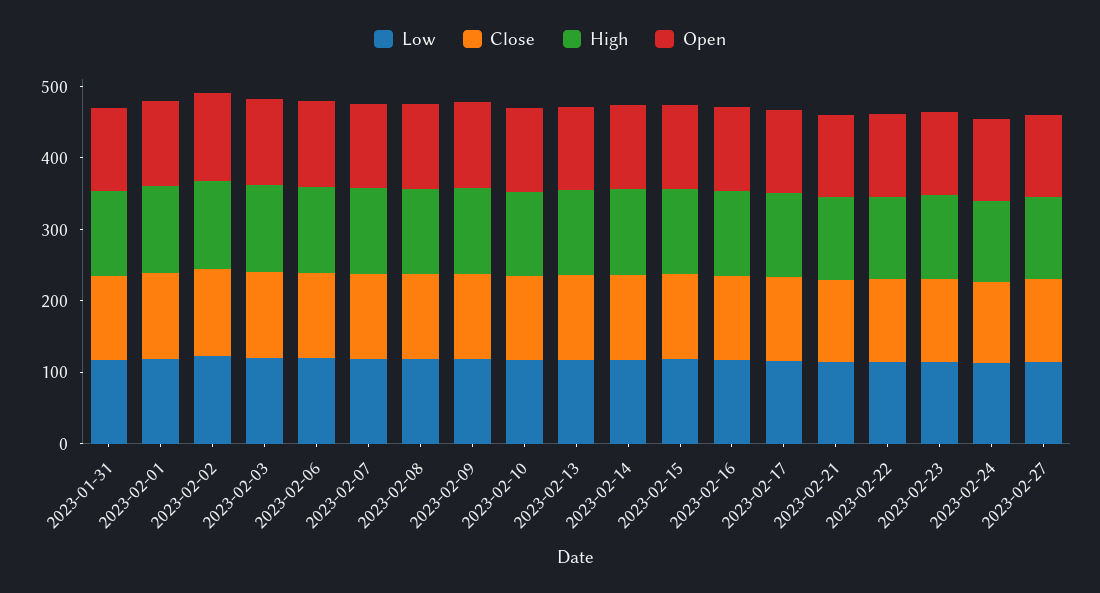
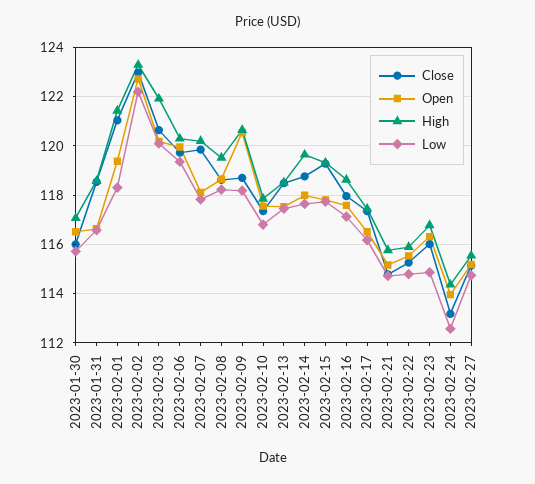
  {
    "Low": {
      "2023-01-31": 116.5,
      "2023-02-01": 118.25,
      "2023-02-02": 122.25,
      "2023-02-03": 120,
      "2023-02-06": 119.25,
      "2023-02-07": 117.75,
      "2023-02-08": 118.25,
      "2023-02-09": 118.25,
      "2023-02-10": 116.75,
      "2023-02-13": 117.5,
      "2023-02-14": 117.75,
      "2023-02-15": 117.75,
      "2023-02-16": 117,
      "2023-02-17": 116.25,
      "2023-02-21": 114.75,
      "2023-02-22": 114.75,
      "2023-02-23": 114.75,
      "2023-02-24": 112.5,
-     "2023-02-27": 114.75
+     "2023-02-27": 114.75,
+     "2023-01-30": 115.75
    },
    "Close": {
      "2023-01-31": 118.5,
      "2023-02-01": 121,
      "2023-02-02": 123,
      "2023-02-03": 120.75,
      "2023-02-06": 119.75,
      "2023-02-07": 119.75,
      "2023-02-08": 118.5,
      "2023-02-09": 118.75,
      "2023-02-10": 117.25,
      "2023-02-13": 118.5,
      "2023-02-14": 118.75,
      "2023-02-15": 119.25,
      "2023-02-16": 118,
      "2023-02-17": 117.25,
      "2023-02-21": 114.75,
      "2023-02-22": 115.25,
      "2023-02-23": 116,
      "2023-02-24": 113.25,
-     "2023-02-27": 115.25
+     "2023-02-27": 115.25,
+     "2023-01-30": 116
    },
    "High": {
      "2023-01-31": 118.5,
      "2023-02-01": 121.5,
      "2023-02-02": 123.25,
      "2023-02-03": 122,
      "2023-02-06": 120.25,
      "2023-02-07": 120.25,
      "2023-02-08": 119.5,
      "2023-02-09": 120.75,
      "2023-02-10": 117.75,
      "2023-02-13": 118.5,
      "2023-02-14": 119.75,
      "2023-02-15": 119.25,
      "2023-02-16": 118.5,
      "2023-02-17": 117.5,
      "2023-02-21": 115.75,
      "2023-02-22": 116,
      "2023-02-23": 116.75,
      "2023-02-24": 114.25,
-     "2023-02-27": 115.5
+     "2023-02-27": 115.5,
+     "2023-01-30": 117
    },
    "Open": {
      "2023-01-31": 116.75,
      "2023-02-01": 119.25,
      "2023-02-02": 122.75,
      "2023-02-03": 120.25,
      "2023-02-06": 120,
      "2023-02-07": 118,
      "2023-02-08": 118.75,
      "2023-02-09": 120.5,
      "2023-02-10": 117.5,
      "2023-02-13": 117.5,
      "2023-02-14": 118,
      "2023-02-15": 117.75,
      "2023-02-16": 117.5,
      "2023-02-17": 116.5,
      "2023-02-21": 115.25,
      "2023-02-22": 115.5,
      "2023-02-23": 116.25,
      "2023-02-24": 114,
-     "2023-02-27": 115.25
+     "2023-02-27": 115.25,
+     "2023-01-30": 116.5
    }
  }

